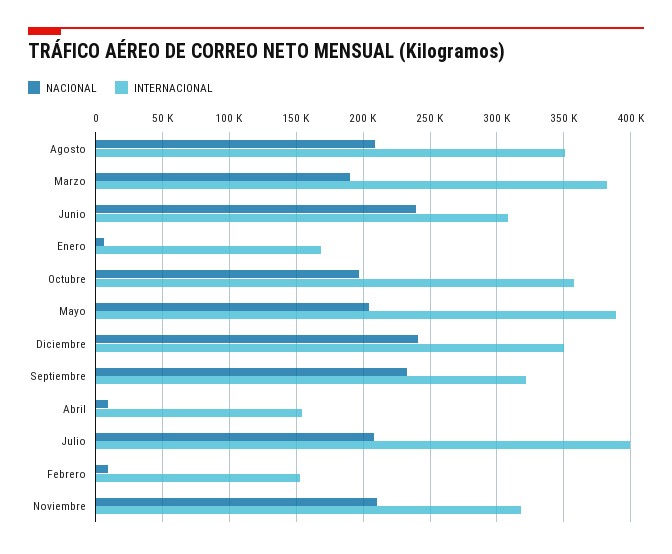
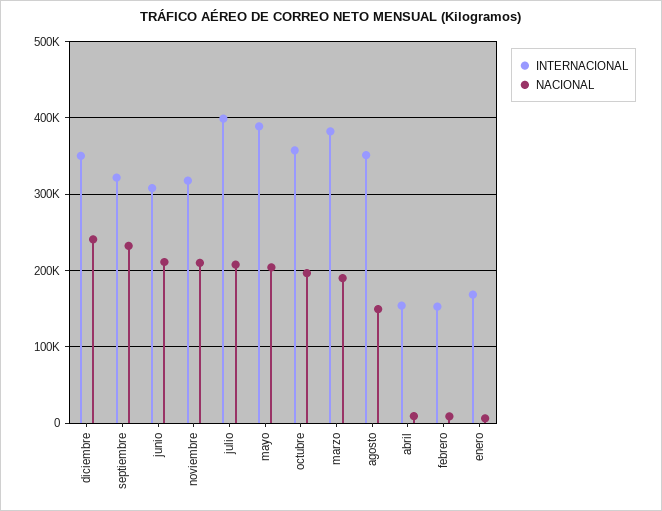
  {
    "NACIONAL": {
-     "Agosto": 210000,
+     "Agosto": 150000,
      "Marzo": 190000,
-     "Junio": 240000,
+     "Junio": 210000,
      "Enero": 5000,
      "Octubre": 195000,
      "Mayo": 205000,
      "Diciembre": 240000,
      "Septiembre": 230000,
      "Abril": 10000,
      "Julio": 210000,
      "Febrero": 10000,
      "Noviembre": 210000
    },
    "INTERNACIONAL": {
      "Agosto": 350000,
      "Marzo": 380000,
      "Junio": 310000,
      "Enero": 170000,
      "Octubre": 355000,
      "Mayo": 390000,
      "Diciembre": 350000,
      "Septiembre": 320000,
      "Abril": 155000,
      "Julio": 400000,
      "Febrero": 155000,
      "Noviembre": 320000
    }
  }

